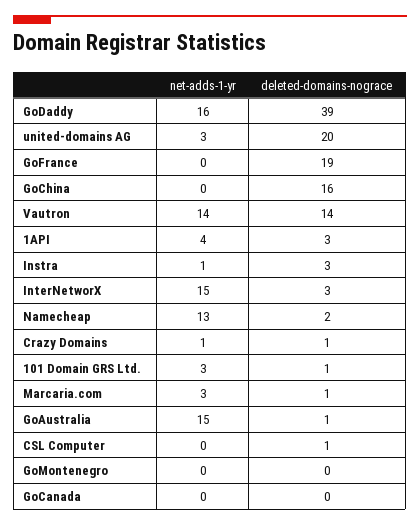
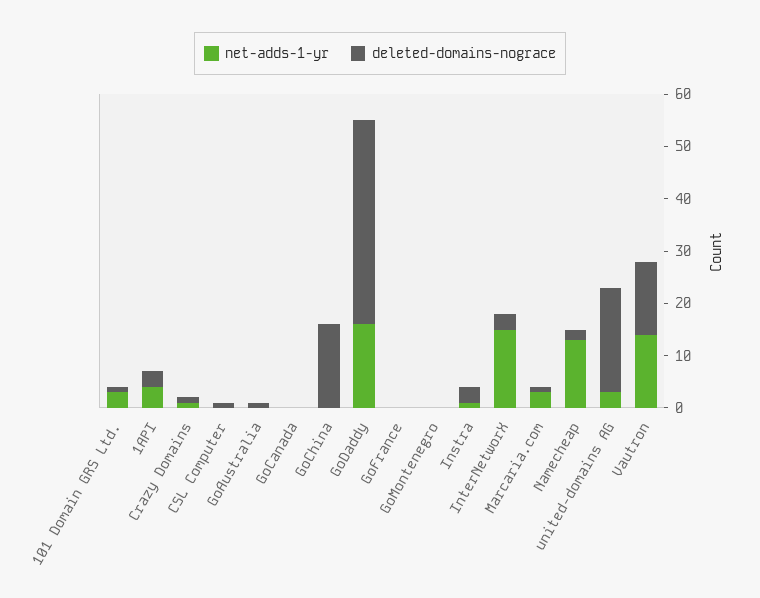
  {
    "net-adds-1-yr": {
      "GoDaddy": 16,
      "united-domains AG": 3,
      "GoFrance": 0,
      "GoChina": 0,
      "Vautron": 14,
      "1API": 4,
      "Instra": 1,
      "InterNetworX": 15,
      "Namecheap": 13,
      "Crazy Domains": 1,
      "101 Domain GRS Ltd.": 3,
      "Marcaria.com": 3,
-     "GoAustralia": 15,
+     "GoAustralia": 0,
      "CSL Computer": 0,
      "GoMontenegro": 0,
      "GoCanada": 0
    },
    "deleted-domains-nograce": {
      "GoDaddy": 39,
      "united-domains AG": 20,
-     "GoFrance": 19,
+     "GoFrance": 0,
      "GoChina": 16,
      "Vautron": 14,
      "1API": 3,
      "Instra": 3,
      "InterNetworX": 3,
      "Namecheap": 2,
      "Crazy Domains": 1,
      "101 Domain GRS Ltd.": 1,
      "Marcaria.com": 1,
      "GoAustralia": 1,
      "CSL Computer": 1,
      "GoMontenegro": 0,
      "GoCanada": 0
    }
  }

